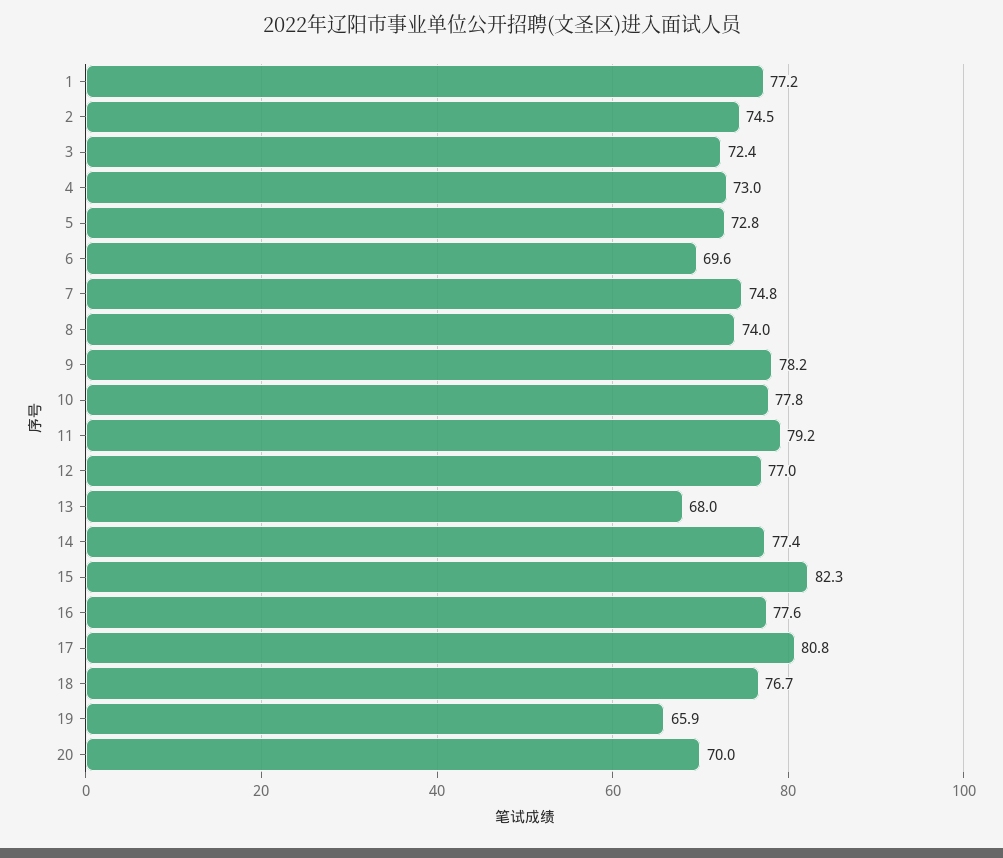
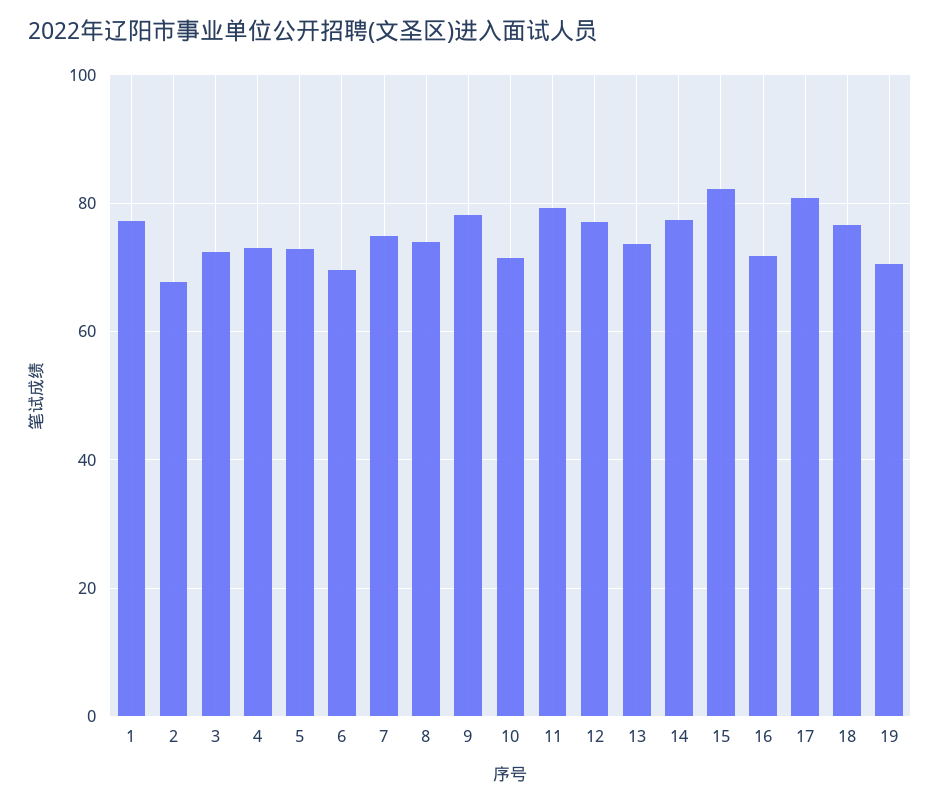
  {
    "1": 77.2,
-   "2": 74.5,
+   "2": 68,
    "3": 72.4,
    "4": 73,
    "5": 72.8,
    "6": 69.6,
    "7": 74.8,
    "8": 74,
    "9": 78.2,
-   "10": 77.8,
+   "10": 72,
    "11": 79.2,
    "12": 77,
-   "13": 68,
+   "13": 74,
    "14": 77.4,
    "15": 82.3,
-   "16": 77.6,
+   "16": 72,
    "17": 80.8,
    "18": 76.7,
-   "19": 65.9,
+   "19": 70
-   "20": 70
  }

